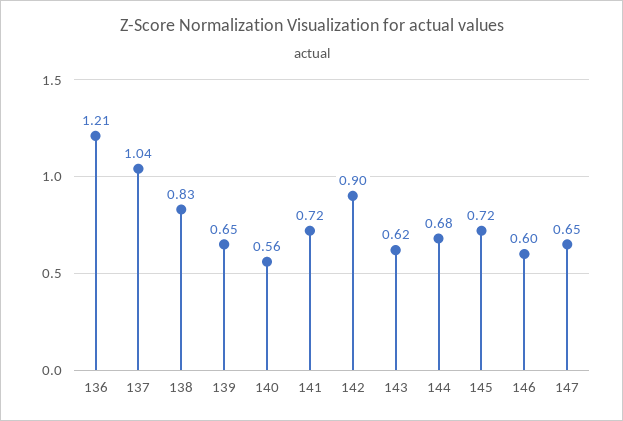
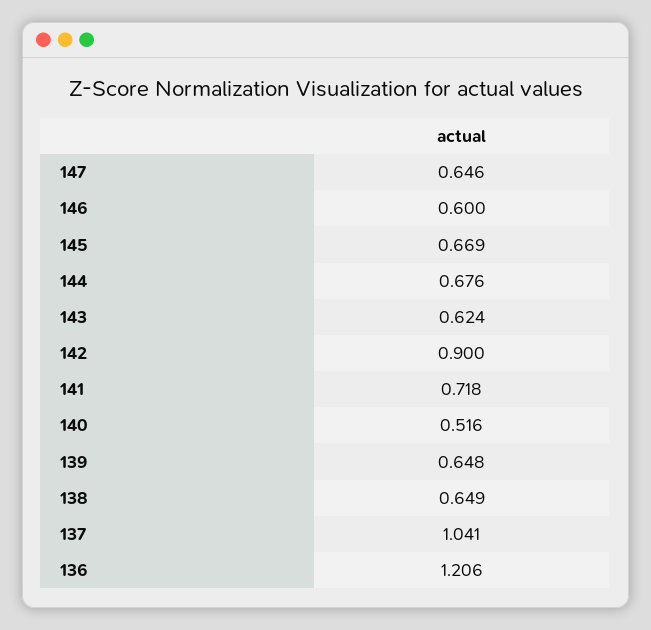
  {
    "136": 1.206,
    "137": 1.041,
-   "138": 0.83,
+   "138": 0.649,
    "139": 0.648,
-   "140": 0.56,
+   "140": 0.516,
    "141": 0.718,
    "142": 0.9,
    "143": 0.624,
    "144": 0.676,
-   "145": 0.72,
+   "145": 0.669,
    "146": 0.6,
    "147": 0.646
  }

